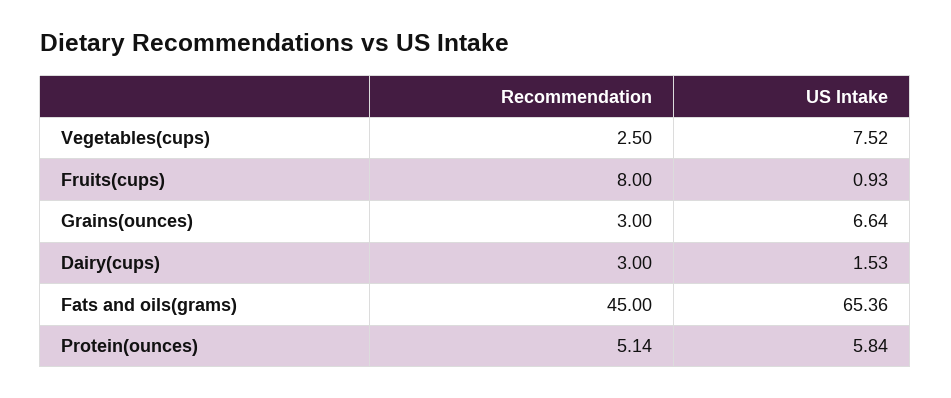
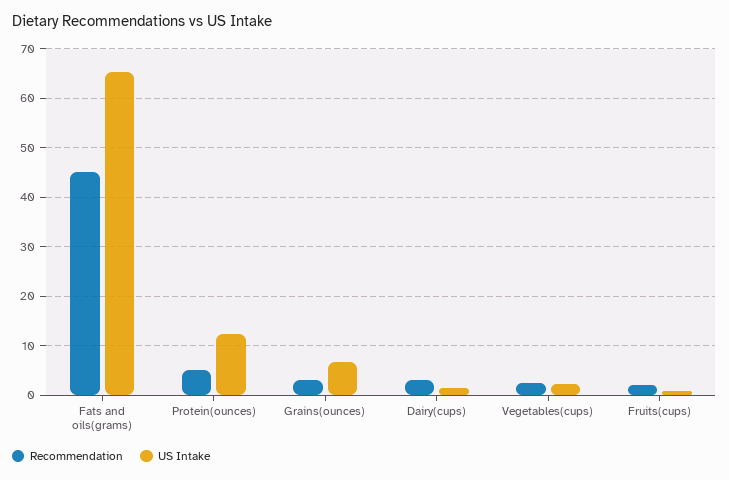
  {
    "Recommendation": {
      "Vegetables(cups)": 2.5,
-     "Fruits(cups)": 8,
+     "Fruits(cups)": 2,
      "Grains(ounces)": 3,
      "Dairy(cups)": 3,
      "Fats and oils(grams)": 45,
      "Protein(ounces)": 5.14
    },
    "US Intake": {
-     "Vegetables(cups)": 7.52,
+     "Vegetables(cups)": 2,
      "Fruits(cups)": 0.93,
      "Grains(ounces)": 6.64,
      "Dairy(cups)": 1.53,
      "Fats and oils(grams)": 65.36,
-     "Protein(ounces)": 5.84
+     "Protein(ounces)": 12
    }
  }

